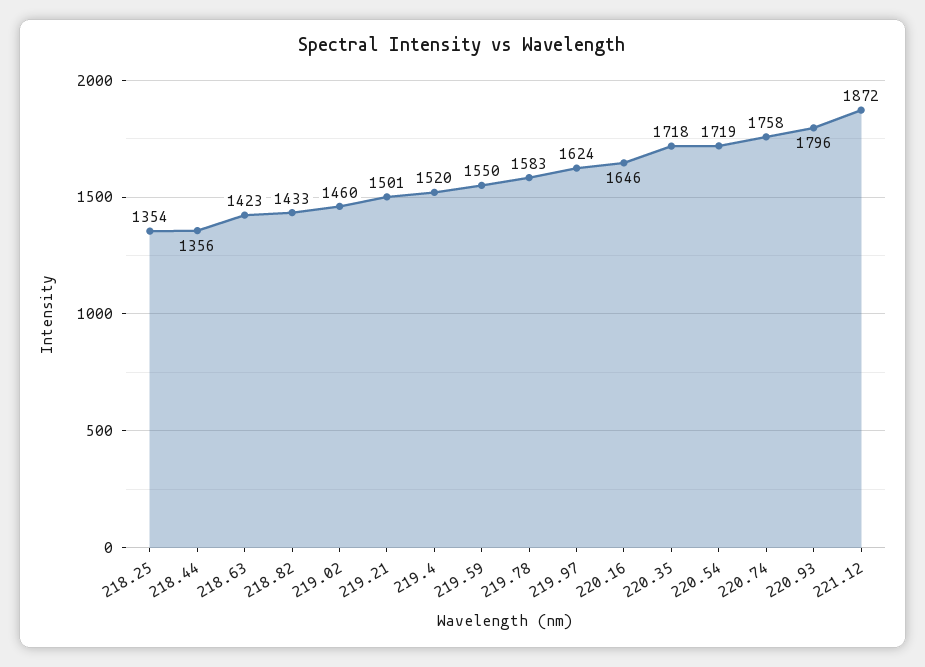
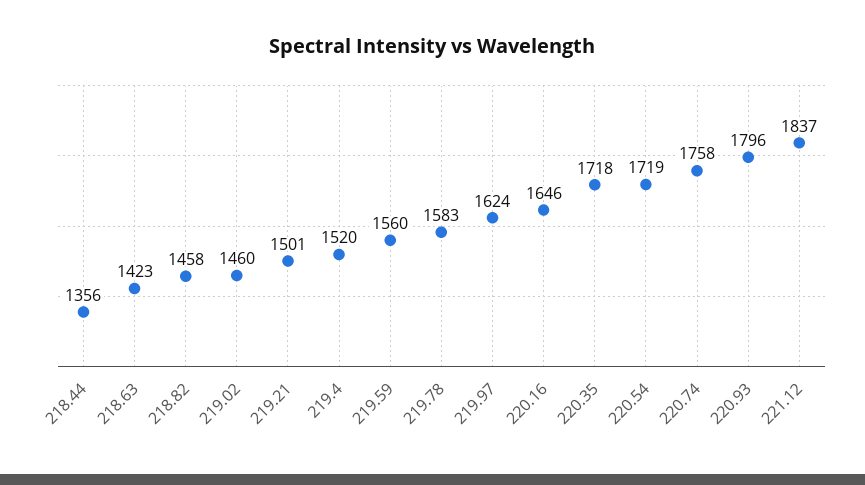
  {
-   "218.25": 1354,
    "218.44": 1356,
    "218.63": 1423,
-   "218.82": 1433,
+   "218.82": 1458,
    "219.02": 1460,
    "219.21": 1501,
    "219.4": 1520,
-   "219.59": 1550,
+   "219.59": 1560,
    "219.78": 1583,
    "219.97": 1624,
    "220.16": 1646,
    "220.35": 1718,
    "220.54": 1719,
    "220.74": 1758,
    "220.93": 1796,
-   "221.12": 1872
+   "221.12": 1837
  }

